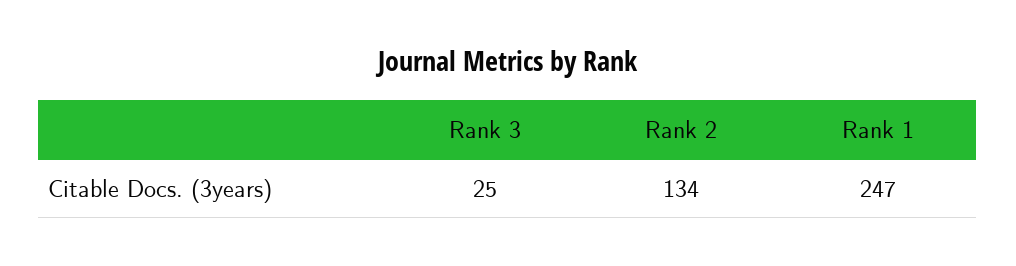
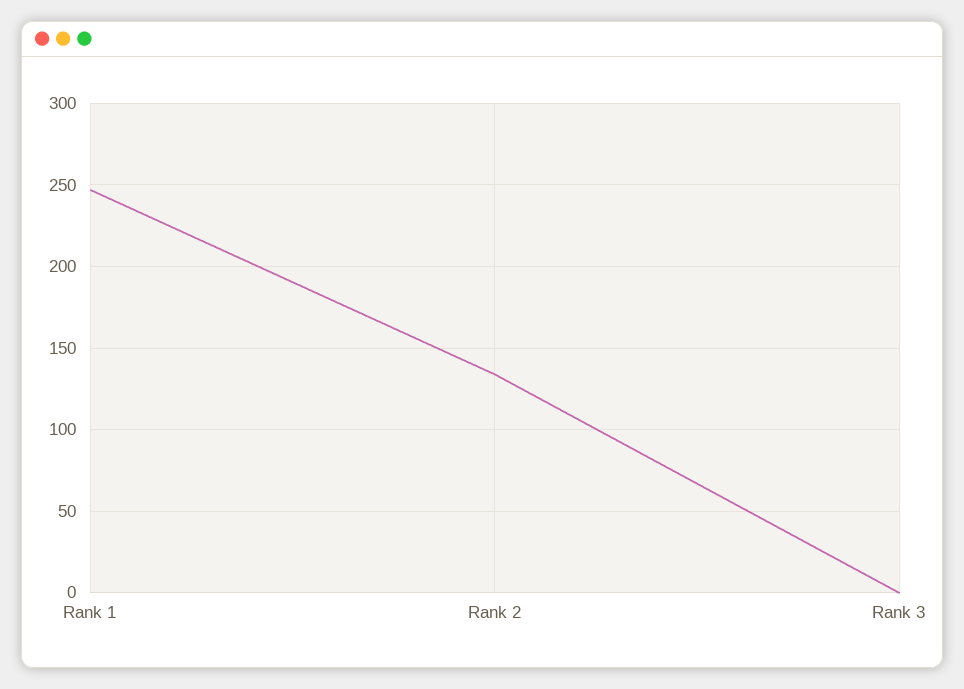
  {
-   "Rank 3": 25,
+   "Rank 3": 0,
    "Rank 2": 134,
    "Rank 1": 247
  }

